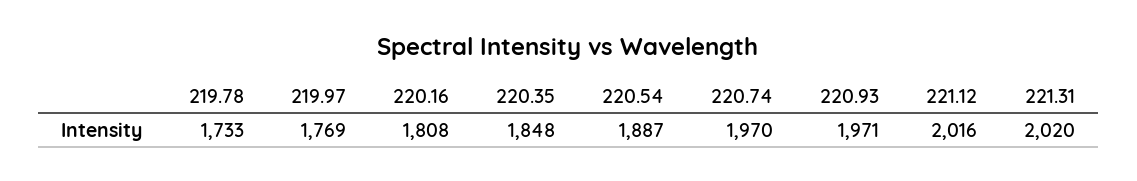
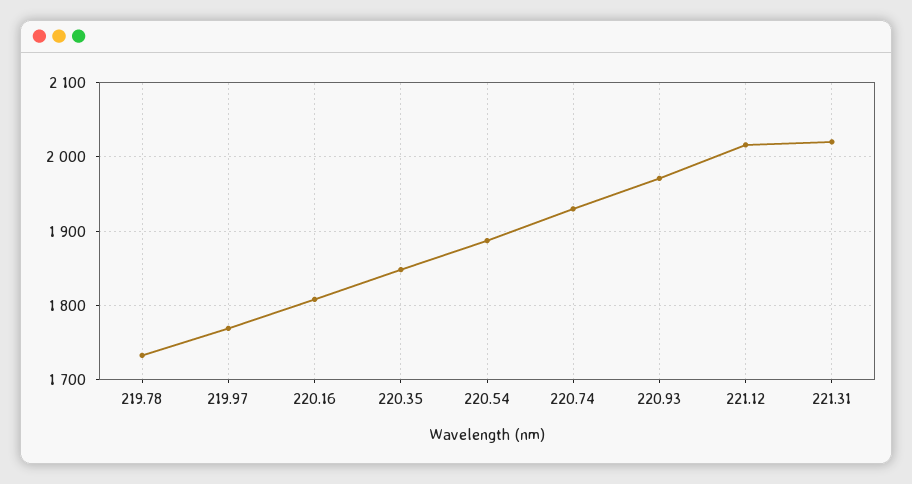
  {
    "219.78": 1733,
    "219.97": 1769,
    "220.16": 1808,
    "220.35": 1848,
    "220.54": 1887,
-   "220.74": 1970,
+   "220.74": 1930,
    "220.93": 1971,
    "221.12": 2016,
    "221.31": 2020
  }

